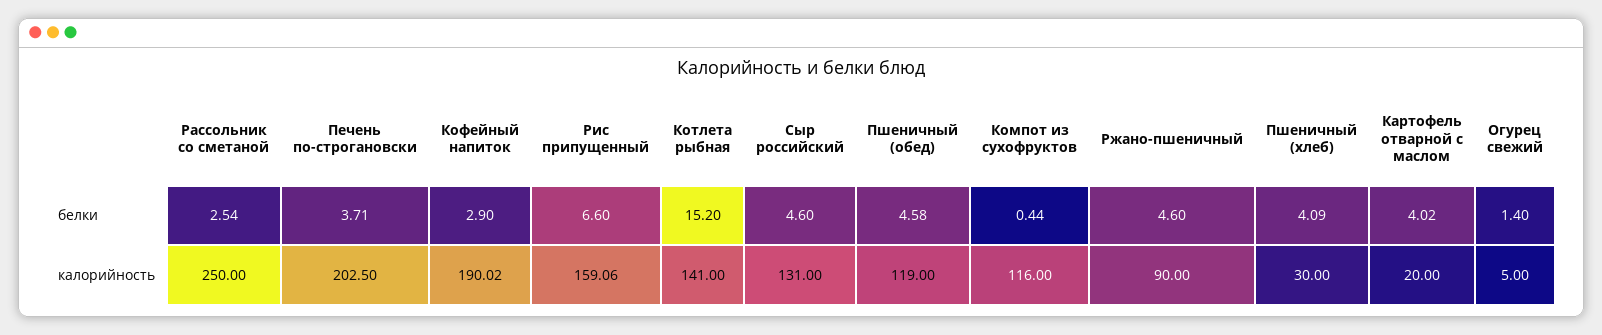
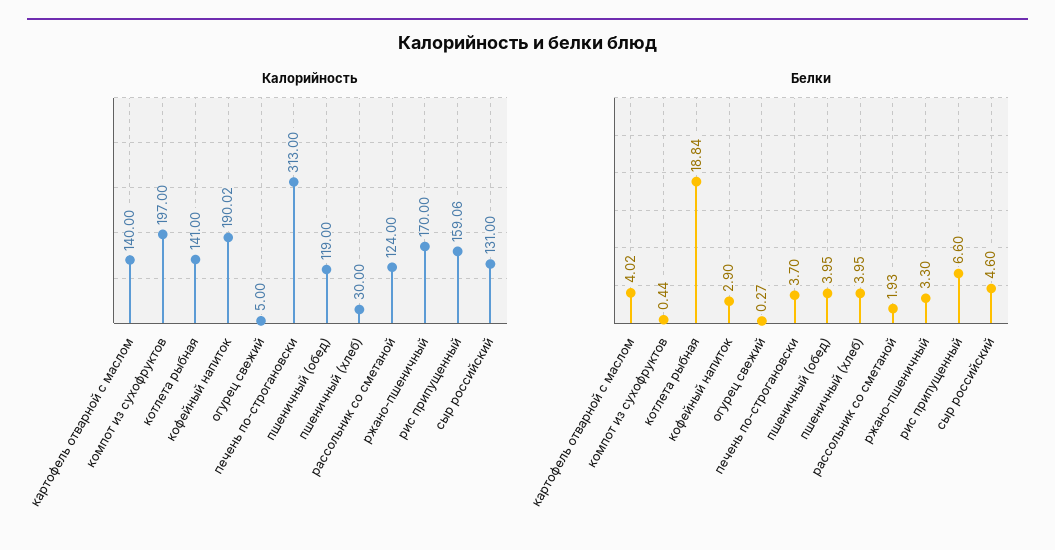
  {
    "белки": {
-     "Рассольник со сметаной": 2.54,
+     "Рассольник со сметаной": 1.93,
-     "Печень по-строгановски": 3.71,
+     "Печень по-строгановски": 3.7,
      "Кофейный напиток": 2.9,
      "Рис припущенный": 6.6,
-     "Котлета рыбная": 15.2,
+     "Котлета рыбная": 18.84,
      "Сыр российский": 4.6,
-     "Пшеничный (обед)": 4.58,
+     "Пшеничный (обед)": 3.95,
      "Компот из сухофруктов": 0.44,
-     "Ржано-пшеничный": 4.6,
+     "Ржано-пшеничный": 3.3,
-     "Пшеничный (хлеб)": 4.09,
+     "Пшеничный (хлеб)": 3.95,
      "Картофель отварной с маслом": 4.02,
-     "Огурец свежий": 1.4
+     "Огурец свежий": 0.27
    },
    "калорийность": {
-     "Рассольник со сметаной": 250,
+     "Рассольник со сметаной": 124,
-     "Печень по-строгановски": 202.5,
+     "Печень по-строгановски": 313,
      "Кофейный напиток": 190.02,
      "Рис припущенный": 159.06,
      "Котлета рыбная": 141,
      "Сыр российский": 131,
      "Пшеничный (обед)": 119,
-     "Компот из сухофруктов": 116,
+     "Компот из сухофруктов": 197,
-     "Ржано-пшеничный": 90,
+     "Ржано-пшеничный": 170,
      "Пшеничный (хлеб)": 30,
-     "Картофель отварной с маслом": 20,
+     "Картофель отварной с маслом": 140,
      "Огурец свежий": 5
    }
  }

